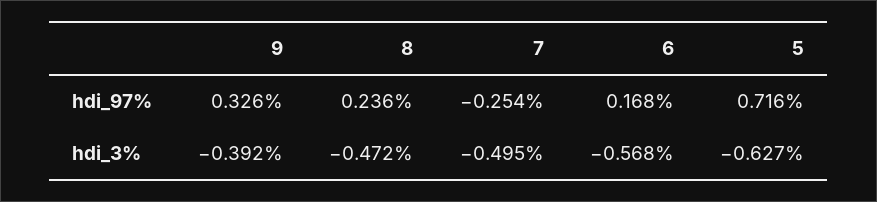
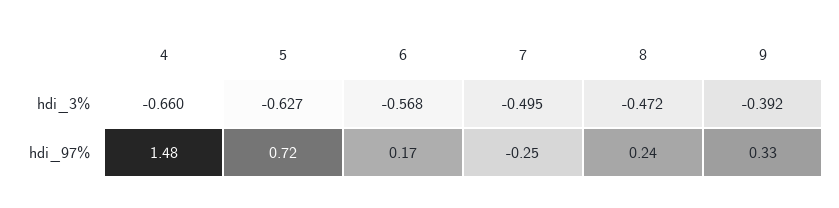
  {
    "9": {
      "hdi_97%": 0.326,
      "hdi_3%": -0.392
    },
    "8": {
      "hdi_97%": 0.236,
      "hdi_3%": -0.472
    },
    "7": {
      "hdi_97%": -0.254,
      "hdi_3%": -0.495
    },
    "6": {
      "hdi_97%": 0.168,
      "hdi_3%": -0.568
    },
    "5": {
      "hdi_97%": 0.716,
      "hdi_3%": -0.627
-   }
+   },
+   "4": {
+     "hdi_3%": -0.66,
+     "hdi_97%": 1.48
+   }
  }

